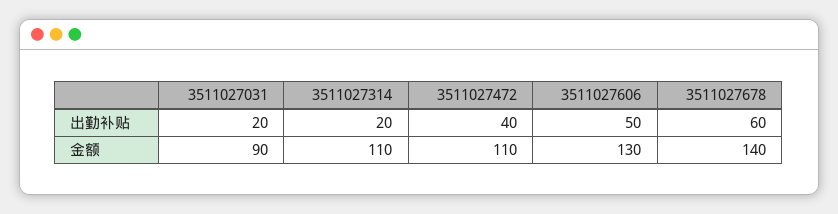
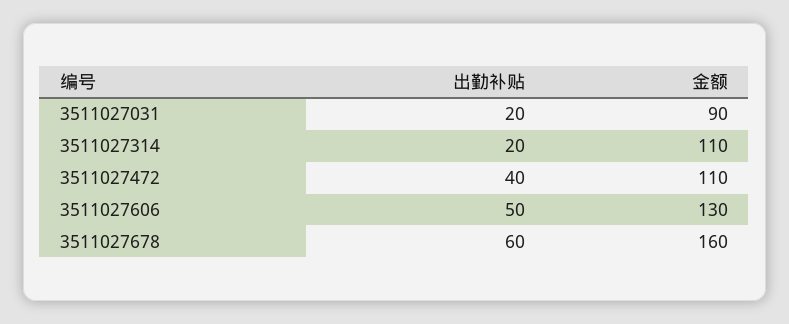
  {
    "3511027031": {
      "出勤补贴": 20,
      "金额": 90
    },
    "3511027314": {
      "出勤补贴": 20,
      "金额": 110
    },
    "3511027472": {
      "出勤补贴": 40,
      "金额": 110
    },
    "3511027606": {
      "出勤补贴": 50,
      "金额": 130
    },
    "3511027678": {
      "出勤补贴": 60,
-     "金额": 140
+     "金额": 160
    }
  }

